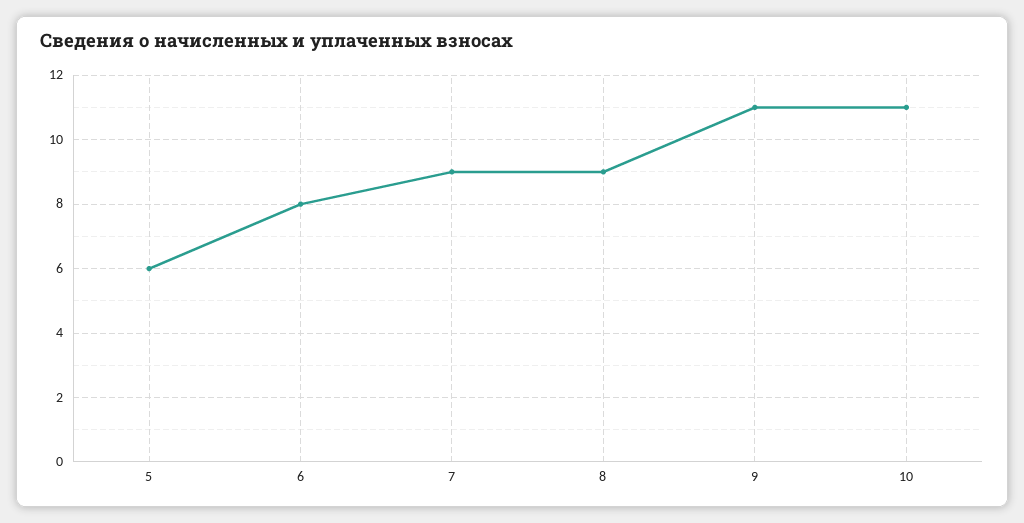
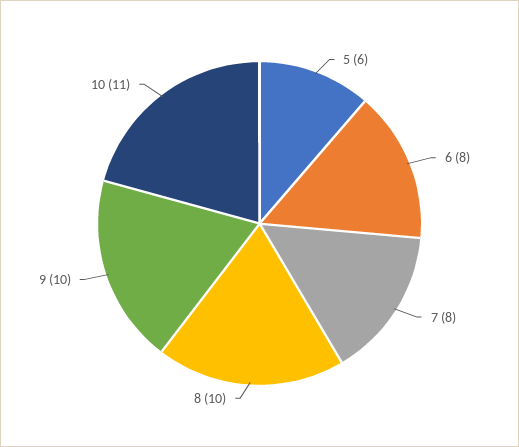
  {
    "5": 6,
    "6": 8,
-   "7": 9,
+   "7": 8,
-   "8": 9,
+   "8": 10,
-   "9": 11,
+   "9": 10,
    "10": 11
  }

